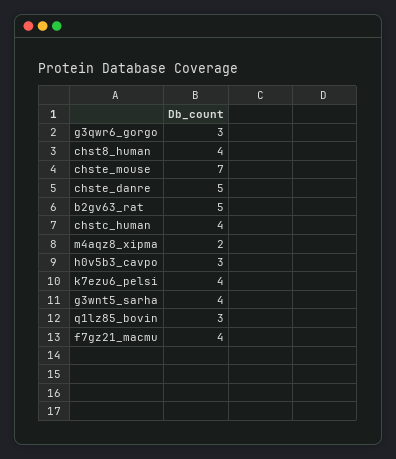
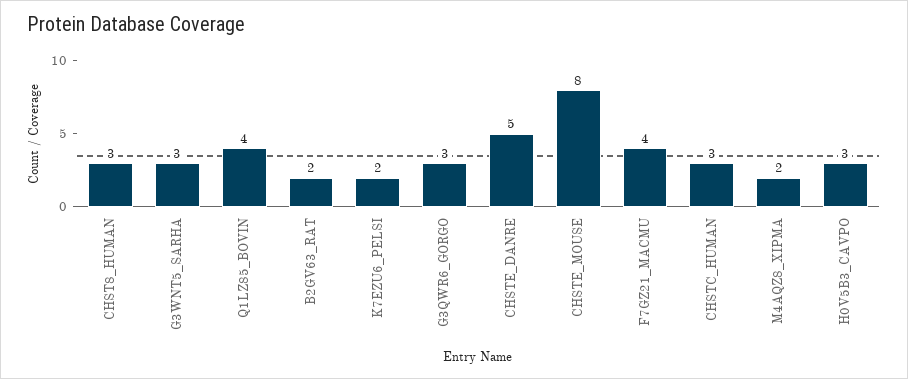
  {
    "g3qwr6_gorgo": 3,
-   "chst8_human": 4,
+   "chst8_human": 3,
-   "chste_mouse": 7,
+   "chste_mouse": 8,
    "chste_danre": 5,
-   "b2gv63_rat": 5,
+   "b2gv63_rat": 2,
-   "chstc_human": 4,
+   "chstc_human": 3,
    "m4aqz8_xipma": 2,
    "h0v5b3_cavpo": 3,
-   "k7ezu6_pelsi": 4,
+   "k7ezu6_pelsi": 2,
-   "g3wnt5_sarha": 4,
+   "g3wnt5_sarha": 3,
-   "q1lz85_bovin": 3,
+   "q1lz85_bovin": 4,
    "f7gz21_macmu": 4
  }

